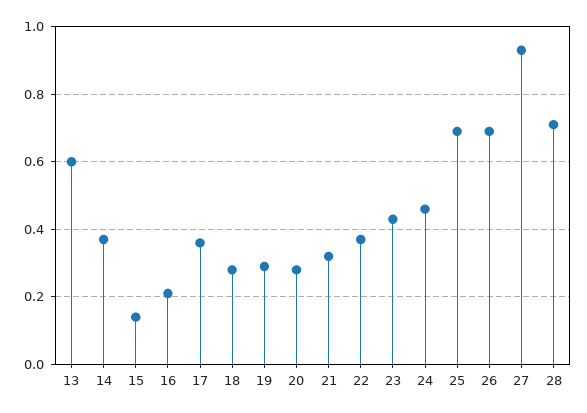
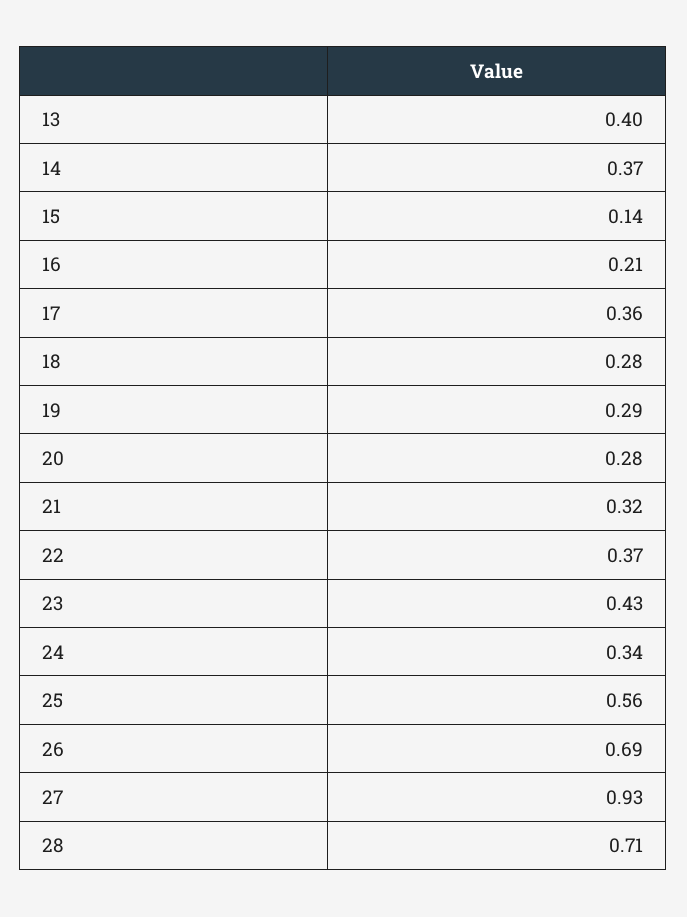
  {
-   "13": 0.6,
+   "13": 0.4,
    "14": 0.37,
    "15": 0.14,
    "16": 0.21,
    "17": 0.36,
    "18": 0.28,
    "19": 0.29,
    "20": 0.28,
    "21": 0.32,
    "22": 0.37,
    "23": 0.43,
-   "24": 0.45,
+   "24": 0.34,
-   "25": 0.7,
+   "25": 0.56,
    "26": 0.69,
    "27": 0.93,
    "28": 0.71
  }

